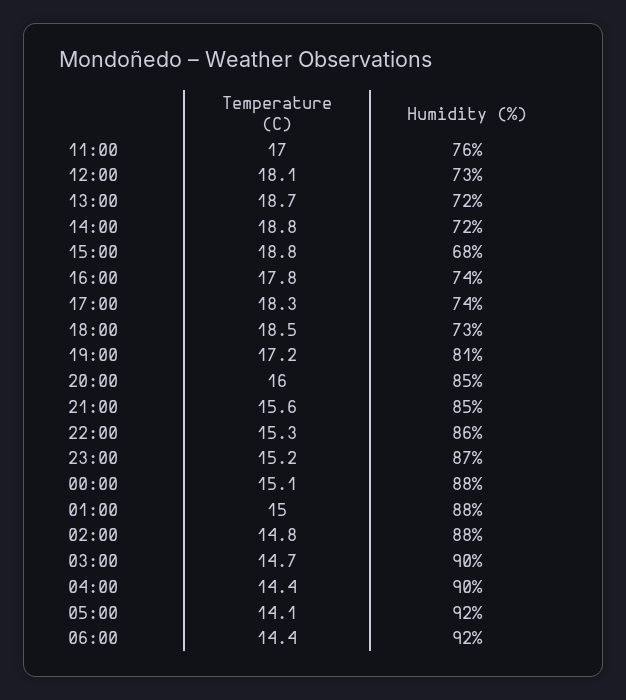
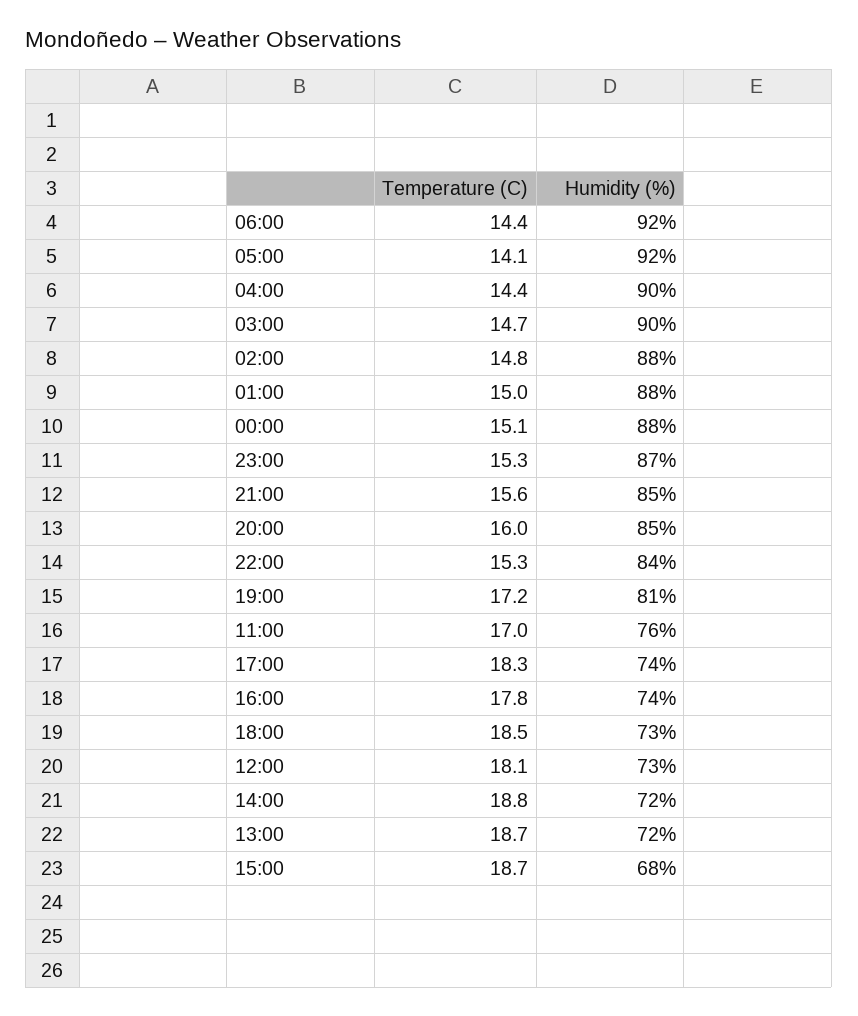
  {
    "Temperature (C)": {
      "11:00": 17,
      "12:00": 18.1,
      "13:00": 18.7,
      "14:00": 18.8,
-     "15:00": 18.8,
+     "15:00": 18.7,
      "16:00": 17.8,
      "17:00": 18.3,
      "18:00": 18.5,
      "19:00": 17.2,
      "20:00": 16,
      "21:00": 15.6,
      "22:00": 15.3,
-     "23:00": 15.2,
+     "23:00": 15.3,
      "00:00": 15.1,
      "01:00": 15,
      "02:00": 14.8,
      "03:00": 14.7,
      "04:00": 14.4,
      "05:00": 14.1,
      "06:00": 14.4
    },
    "Humidity (%)": {
      "11:00": 76,
      "12:00": 73,
      "13:00": 72,
      "14:00": 72,
      "15:00": 68,
      "16:00": 74,
      "17:00": 74,
      "18:00": 73,
      "19:00": 81,
      "20:00": 85,
      "21:00": 85,
-     "22:00": 86,
+     "22:00": 84,
      "23:00": 87,
      "00:00": 88,
      "01:00": 88,
      "02:00": 88,
      "03:00": 90,
      "04:00": 90,
      "05:00": 92,
      "06:00": 92
    }
  }

